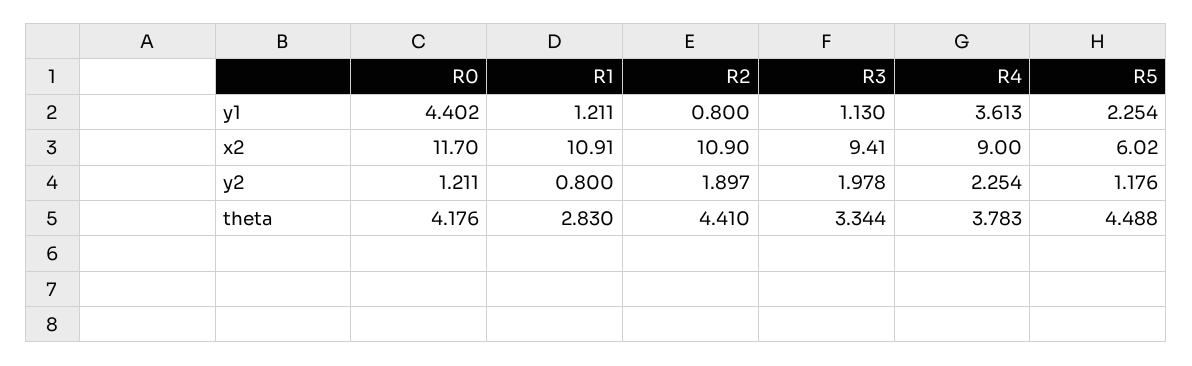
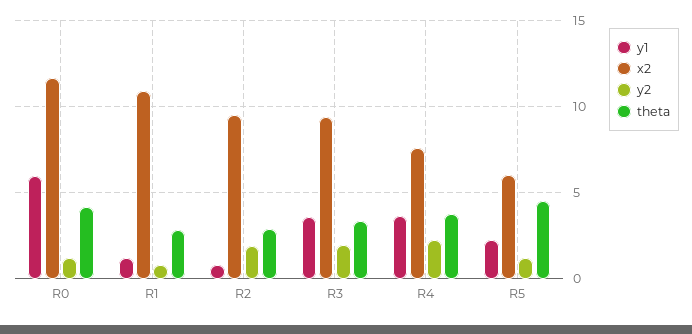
  {
    "y1": {
-     "R0": 4.402,
+     "R0": 6,
      "R1": 1.211,
      "R2": 0.8,
-     "R3": 1.13,
+     "R3": 3.5,
      "R4": 3.613,
      "R5": 2.254
    },
    "x2": {
      "R0": 11.7,
      "R1": 10.91,
-     "R2": 10.9,
+     "R2": 9.5,
      "R3": 9.41,
-     "R4": 9,
+     "R4": 7.5,
      "R5": 6.02
    },
    "y2": {
      "R0": 1.211,
      "R1": 0.8,
      "R2": 1.897,
      "R3": 1.978,
      "R4": 2.254,
      "R5": 1.176
    },
    "theta": {
      "R0": 4.176,
      "R1": 2.83,
-     "R2": 4.41,
+     "R2": 3,
      "R3": 3.344,
      "R4": 3.783,
      "R5": 4.488
    }
  }

